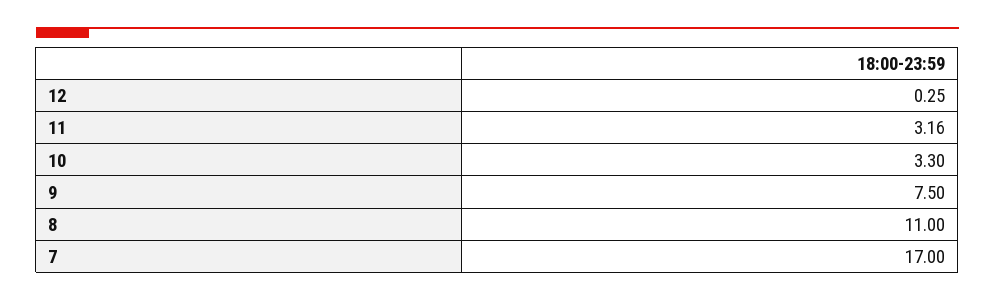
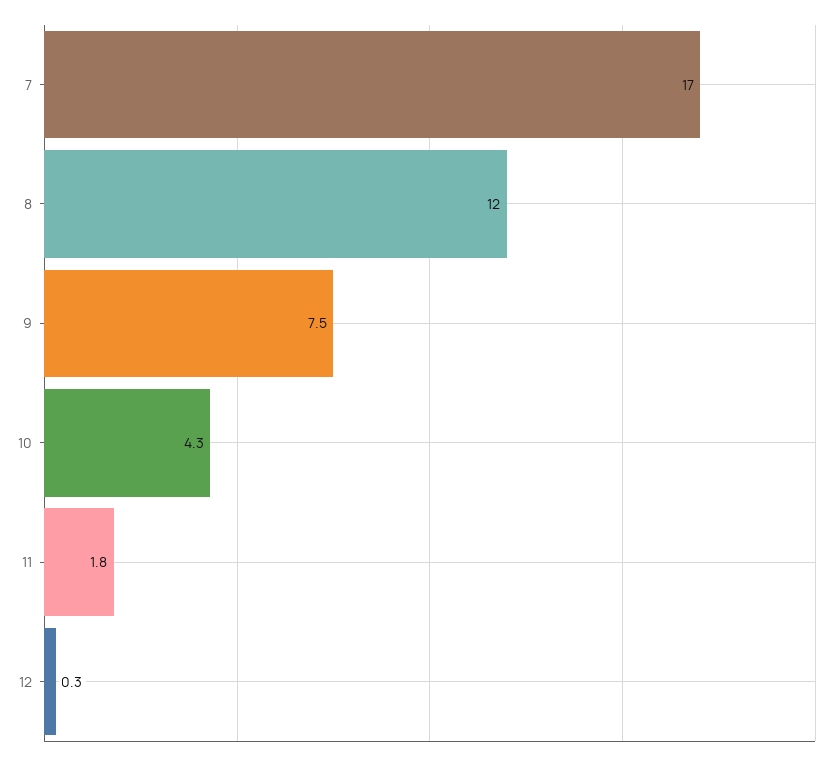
  {
    "12": 0.25,
-   "11": 3.16,
+   "11": 1.8,
-   "10": 3.3,
+   "10": 4.3,
    "9": 7.5,
-   "8": 11,
+   "8": 12,
    "7": 17
  }

